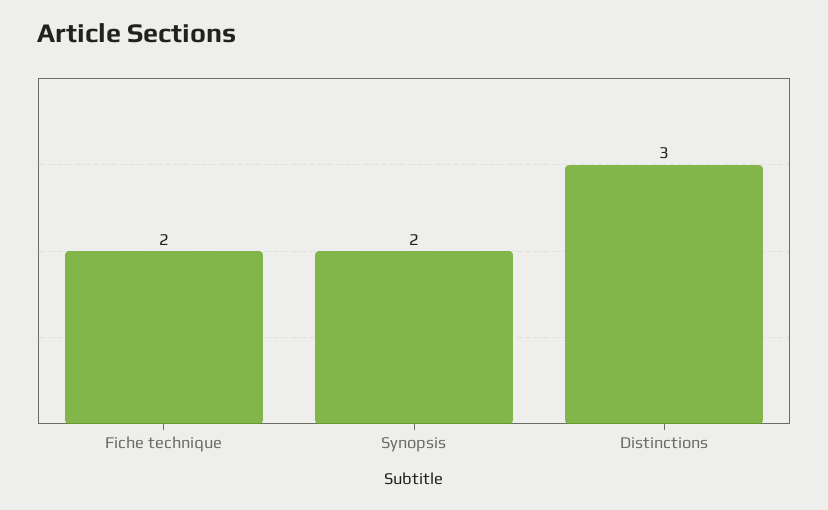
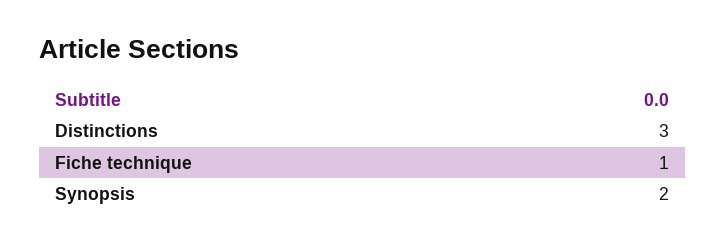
  {
-   "Fiche technique": 2,
+   "Fiche technique": 1,
    "Synopsis": 2,
    "Distinctions": 3
  }

